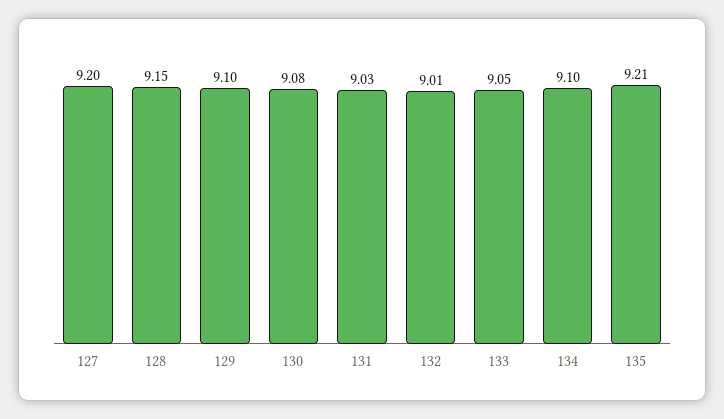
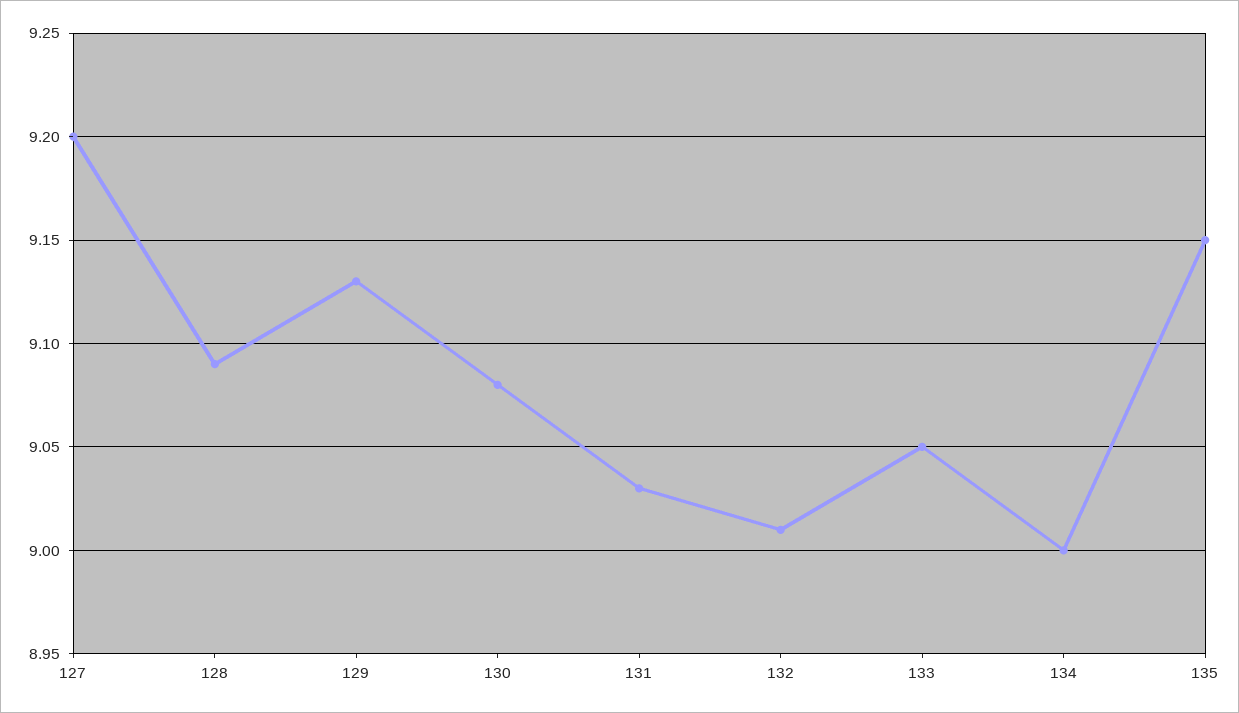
  {
    "127": 9.2,
-   "128": 9.15,
+   "128": 9.09,
-   "129": 9.1,
+   "129": 9.13,
    "130": 9.08,
    "131": 9.03,
    "132": 9.01,
    "133": 9.05,
-   "134": 9.1,
+   "134": 9,
-   "135": 9.21
+   "135": 9.15
  }

